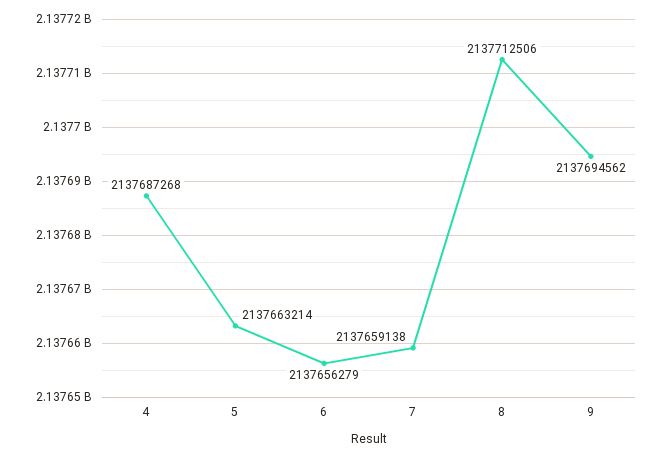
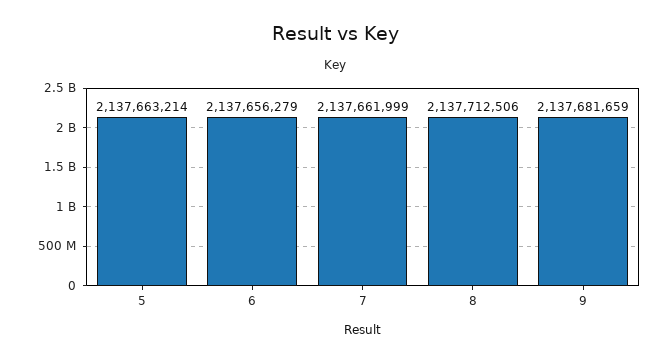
  {
-   "4": 2137687268,
    "5": 2137663214,
    "6": 2137656279,
-   "7": 2137659138,
+   "7": 2137661999,
    "8": 2137712506,
-   "9": 2137694562
+   "9": 2137681659
  }

